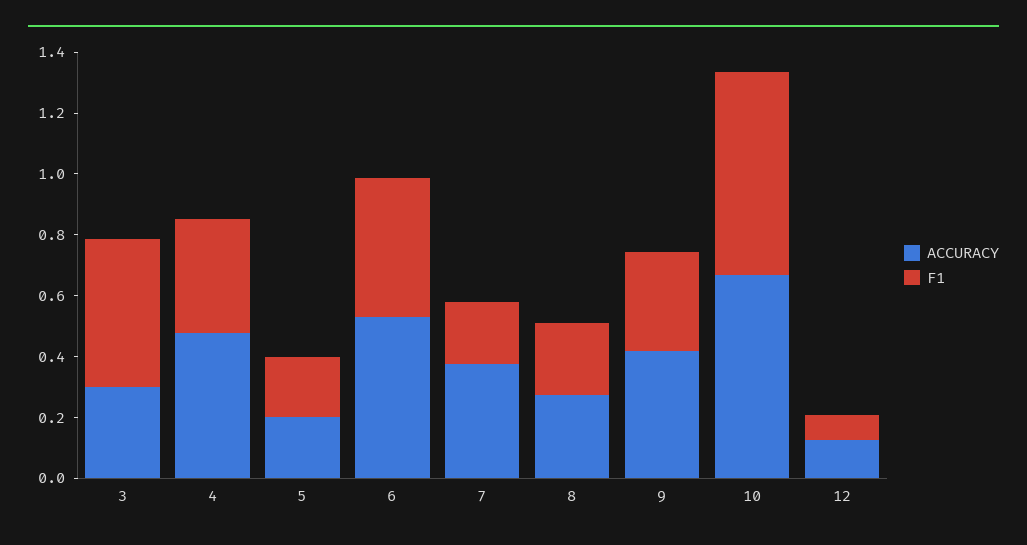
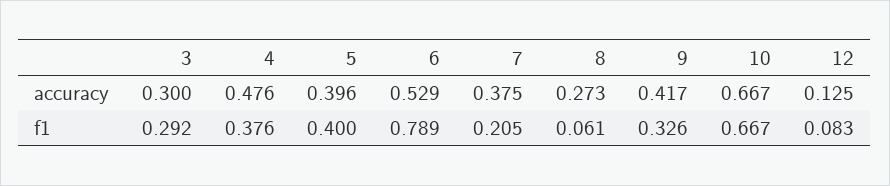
  {
    "ACCURACY": {
      "3": 0.3,
      "4": 0.476,
-     "5": 0.2,
+     "5": 0.396,
      "6": 0.529,
      "7": 0.375,
      "8": 0.273,
      "9": 0.417,
      "10": 0.667,
      "12": 0.125
    },
    "F1": {
-     "3": 0.5,
+     "3": 0.292,
      "4": 0.376,
-     "5": 0.2,
+     "5": 0.4,
-     "6": 0.45,
+     "6": 0.789,
      "7": 0.205,
-     "8": 0.25,
+     "8": 0.061,
      "9": 0.326,
      "10": 0.667,
      "12": 0.083
    }
  }

